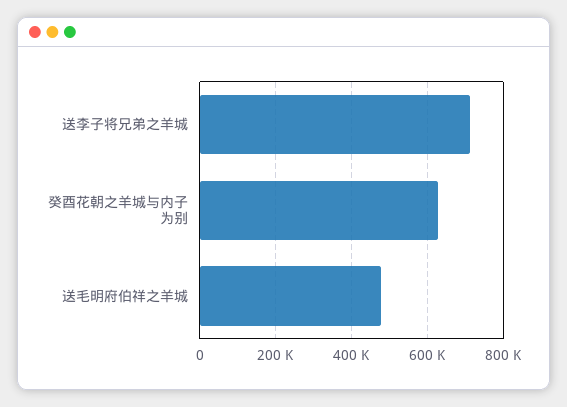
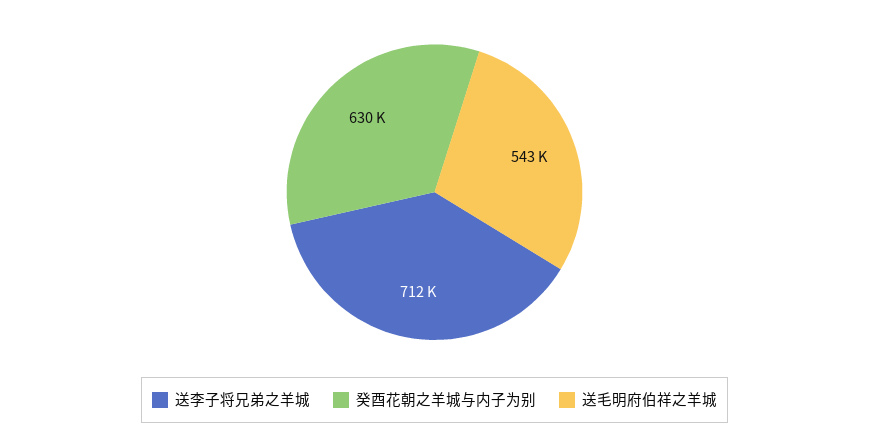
  {
    "送李子将兄弟之羊城": 712000,
    "癸酉花朝之羊城与内子为别": 630000,
-   "送毛明府伯祥之羊城": 480000
+   "送毛明府伯祥之羊城": 543000
  }

